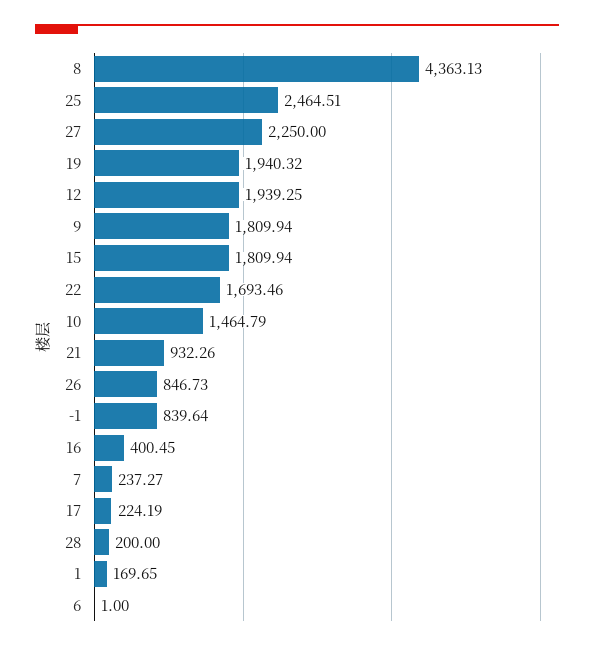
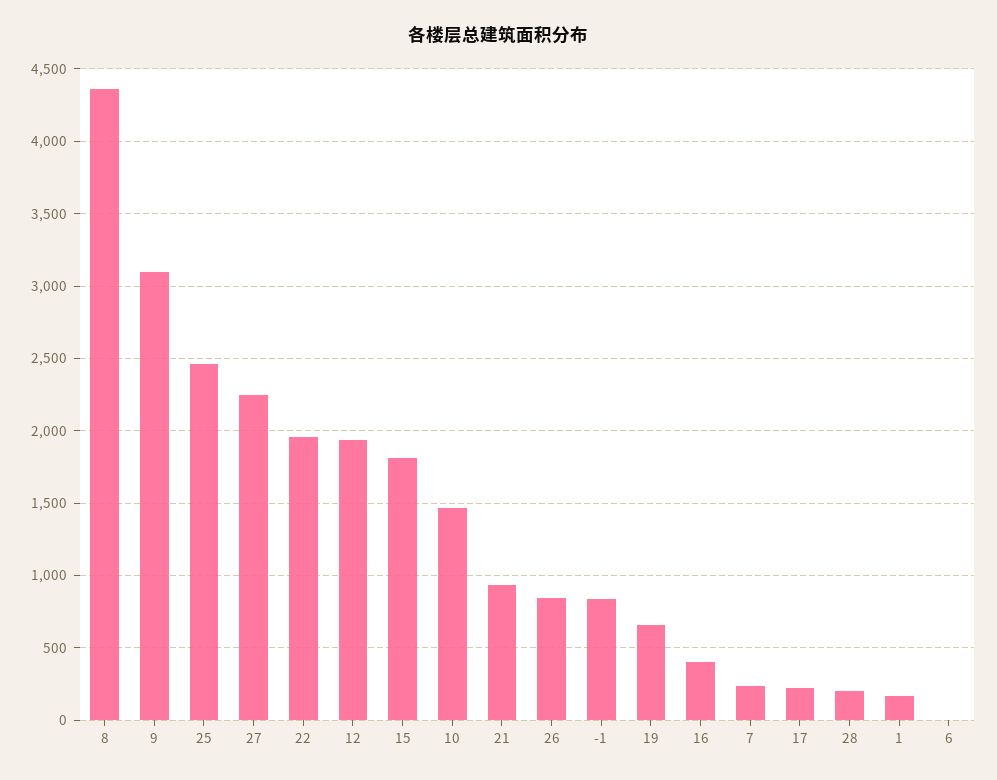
  {
    "8": 4363.13,
    "25": 2464.51,
    "27": 2250,
-   "19": 1940.32,
+   "19": 650,
    "12": 1939.25,
-   "9": 1809.94,
+   "9": 3100,
    "15": 1809.94,
-   "22": 1693.46,
+   "22": 1950,
    "10": 1464.79,
    "21": 932.26,
    "26": 846.73,
    "-1": 839.64,
    "16": 400.45,
    "7": 237.27,
    "17": 224.19,
    "28": 200,
    "1": 169.65,
    "6": 1
  }

